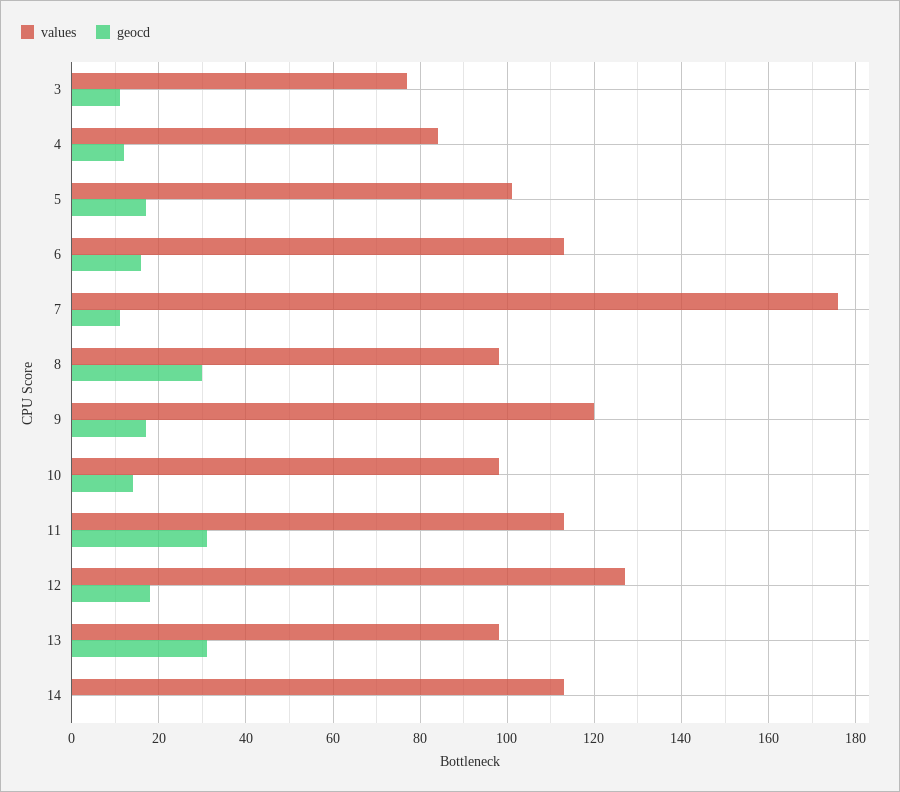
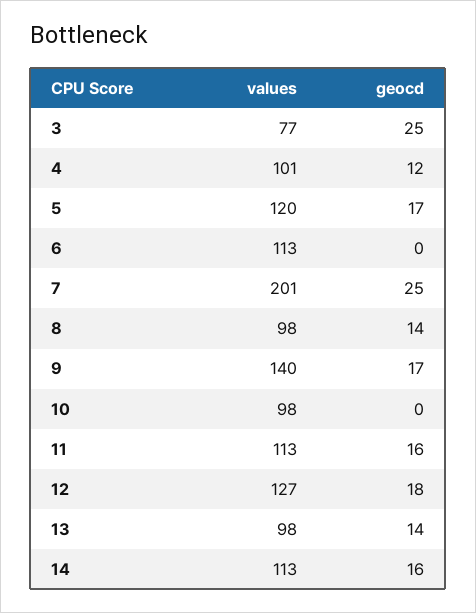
  {
    "values": {
      "3": 77,
-     "4": 85,
+     "4": 101,
-     "5": 100,
+     "5": 120,
      "6": 113,
-     "7": 175,
+     "7": 201,
      "8": 98,
-     "9": 120,
+     "9": 140,
      "10": 98,
      "11": 113,
      "12": 127,
      "13": 98,
      "14": 113
    },
    "geocd": {
-     "3": 10,
+     "3": 25,
      "4": 12,
      "5": 17,
-     "6": 15,
+     "6": 0,
-     "7": 10,
+     "7": 25,
-     "8": 30,
+     "8": 14,
      "9": 17,
-     "10": 15,
+     "10": 0,
-     "11": 30,
+     "11": 16,
      "12": 18,
-     "13": 30,
+     "13": 14,
-     "14": 0
+     "14": 16
    }
  }

